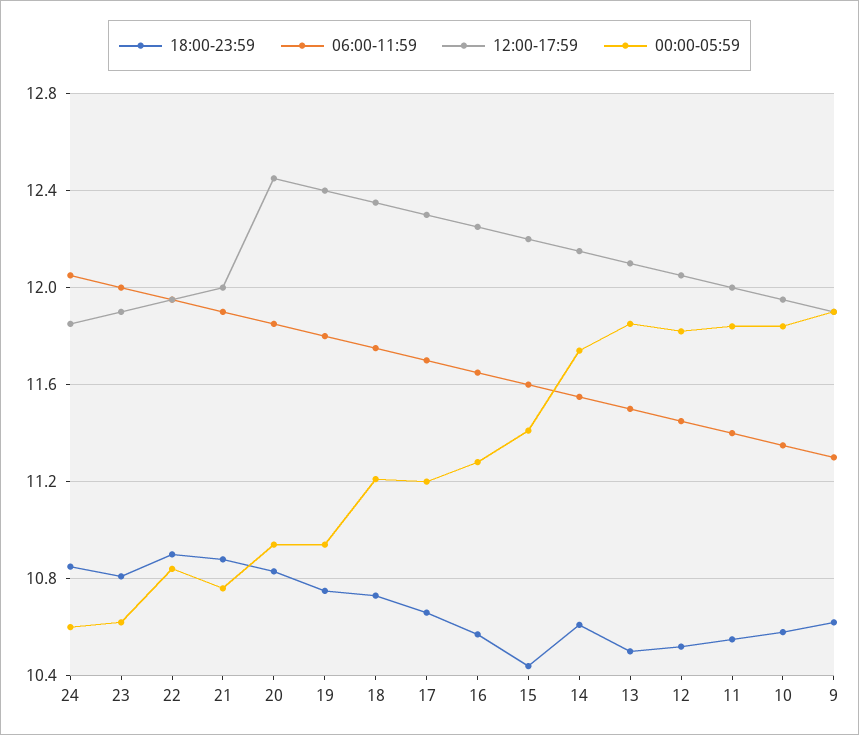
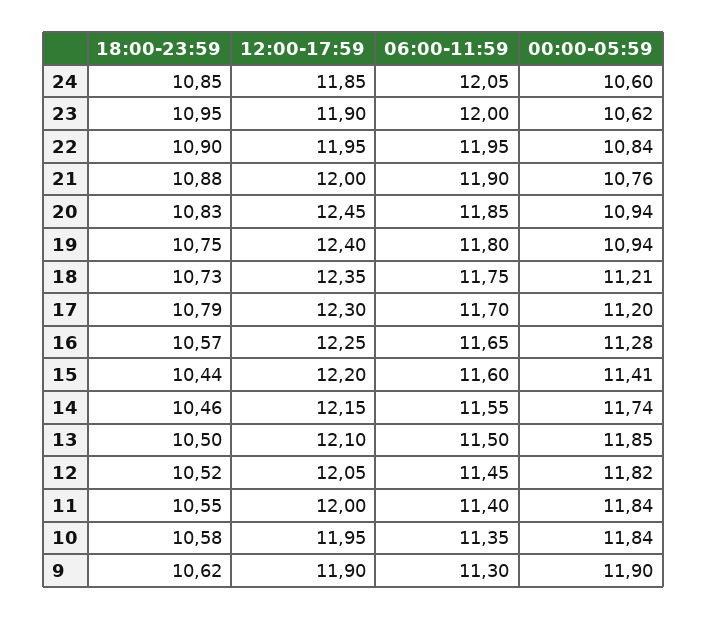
  {
    "18:00-23:59": {
      "24": 10.85,
-     "23": 10.8,
+     "23": 10.95,
      "22": 10.9,
      "21": 10.88,
      "20": 10.83,
      "19": 10.75,
      "18": 10.73,
-     "17": 10.65,
+     "17": 10.79,
      "16": 10.57,
      "15": 10.44,
-     "14": 10.6,
+     "14": 10.46,
      "13": 10.5,
      "12": 10.52,
      "11": 10.55,
      "10": 10.58,
      "9": 10.62
    },
    "06:00-11:59": {
      "24": 12.05,
      "23": 12,
      "22": 11.95,
      "21": 11.9,
      "20": 11.85,
      "19": 11.8,
      "18": 11.75,
      "17": 11.7,
      "16": 11.65,
      "15": 11.6,
      "14": 11.55,
      "13": 11.5,
      "12": 11.45,
      "11": 11.4,
      "10": 11.35,
      "9": 11.3
    },
    "12:00-17:59": {
      "24": 11.85,
      "23": 11.9,
      "22": 11.95,
      "21": 12,
      "20": 12.45,
      "19": 12.4,
      "18": 12.35,
      "17": 12.3,
      "16": 12.25,
      "15": 12.2,
      "14": 12.15,
      "13": 12.1,
      "12": 12.05,
      "11": 12,
      "10": 11.95,
      "9": 11.9
    },
    "00:00-05:59": {
      "24": 10.6,
      "23": 10.62,
      "22": 10.84,
      "21": 10.76,
      "20": 10.94,
      "19": 10.94,
      "18": 11.21,
      "17": 11.2,
      "16": 11.28,
      "15": 11.41,
      "14": 11.74,
      "13": 11.85,
      "12": 11.82,
      "11": 11.84,
      "10": 11.84,
      "9": 11.9
    }
  }

